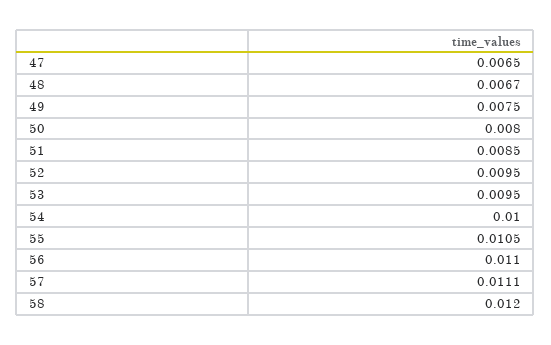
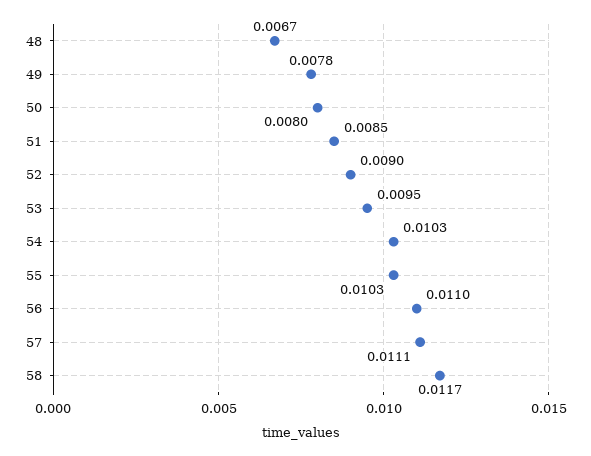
  {
-   "47": 0.0065,
    "48": 0.0067,
-   "49": 0.0075,
+   "49": 0.0078,
    "50": 0.008,
    "51": 0.0085,
-   "52": 0.0095,
+   "52": 0.009,
    "53": 0.0095,
-   "54": 0.01,
+   "54": 0.0103,
-   "55": 0.0105,
+   "55": 0.0103,
    "56": 0.011,
    "57": 0.0111,
-   "58": 0.012
+   "58": 0.0117
  }

